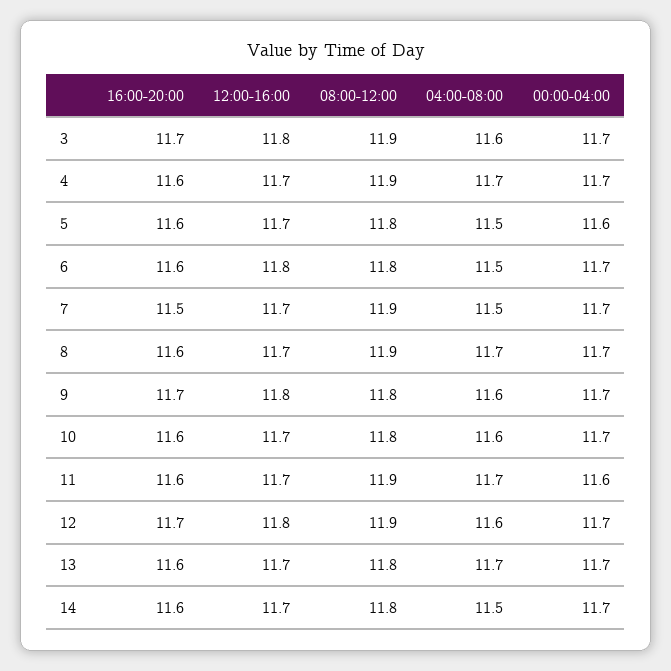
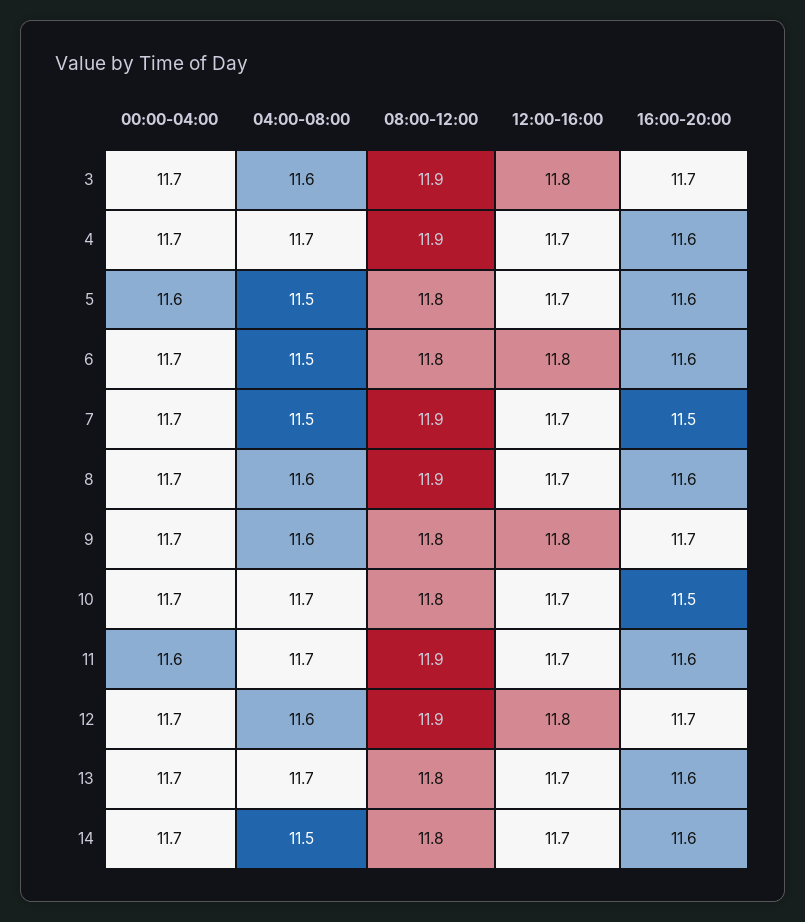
  {
    "16:00-20:00": {
      "3": 11.7,
      "4": 11.6,
      "5": 11.6,
      "6": 11.6,
      "7": 11.5,
      "8": 11.6,
      "9": 11.7,
-     "10": 11.6,
+     "10": 11.5,
      "11": 11.6,
      "12": 11.7,
      "13": 11.6,
      "14": 11.6
    },
    "12:00-16:00": {
      "3": 11.8,
      "4": 11.7,
      "5": 11.7,
      "6": 11.8,
      "7": 11.7,
      "8": 11.7,
      "9": 11.8,
      "10": 11.7,
      "11": 11.7,
      "12": 11.8,
      "13": 11.7,
      "14": 11.7
    },
    "08:00-12:00": {
      "3": 11.9,
      "4": 11.9,
      "5": 11.8,
      "6": 11.8,
      "7": 11.9,
      "8": 11.9,
      "9": 11.8,
      "10": 11.8,
      "11": 11.9,
      "12": 11.9,
      "13": 11.8,
      "14": 11.8
    },
    "04:00-08:00": {
      "3": 11.6,
      "4": 11.7,
      "5": 11.5,
      "6": 11.5,
      "7": 11.5,
-     "8": 11.7,
+     "8": 11.6,
      "9": 11.6,
-     "10": 11.6,
+     "10": 11.7,
      "11": 11.7,
      "12": 11.6,
      "13": 11.7,
      "14": 11.5
    },
    "00:00-04:00": {
      "3": 11.7,
      "4": 11.7,
      "5": 11.6,
      "6": 11.7,
      "7": 11.7,
      "8": 11.7,
      "9": 11.7,
      "10": 11.7,
      "11": 11.6,
      "12": 11.7,
      "13": 11.7,
      "14": 11.7
    }
  }

